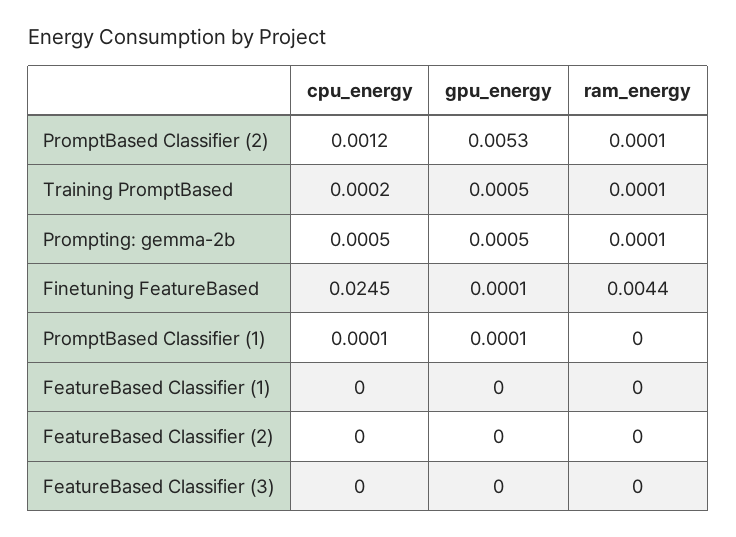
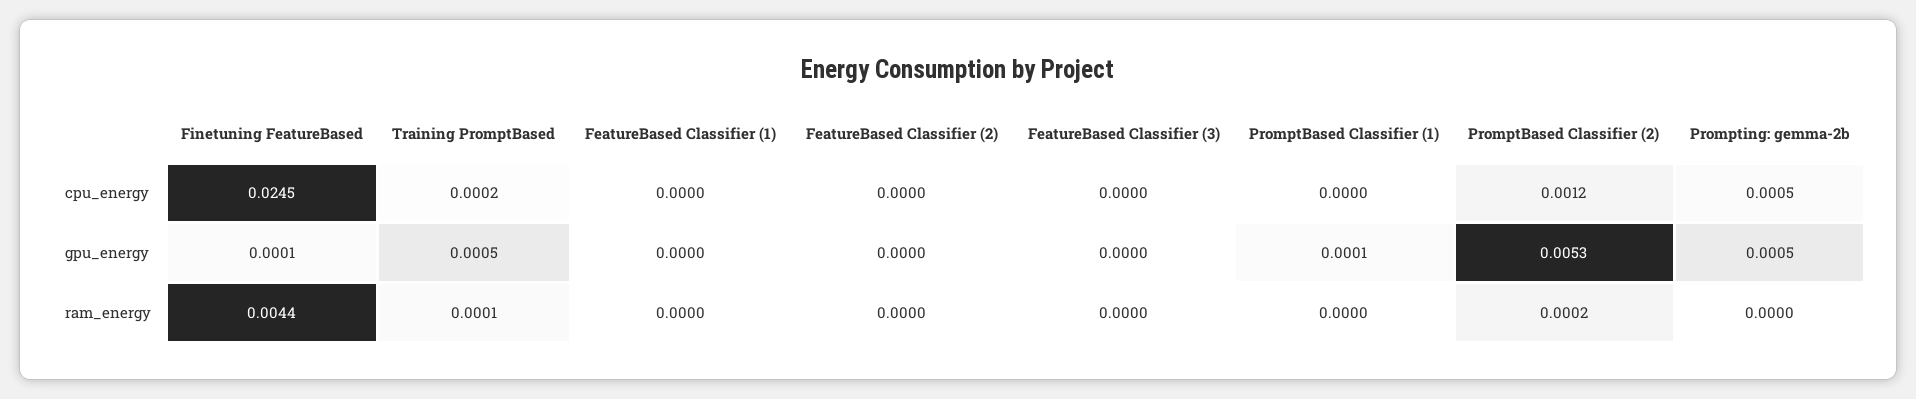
  {
    "cpu_energy": {
      "PromptBased Classifier (2)": 0.0012,
      "Training PromptBased": 0.0002,
      "Prompting: gemma-2b": 0.0005,
      "Finetuning FeatureBased": 0.0245,
-     "PromptBased Classifier (1)": 0.0001,
+     "PromptBased Classifier (1)": 0,
      "FeatureBased Classifier (1)": 0,
      "FeatureBased Classifier (2)": 0,
      "FeatureBased Classifier (3)": 0
    },
    "gpu_energy": {
      "PromptBased Classifier (2)": 0.0053,
      "Training PromptBased": 0.0005,
      "Prompting: gemma-2b": 0.0005,
      "Finetuning FeatureBased": 0.0001,
      "PromptBased Classifier (1)": 0.0001,
      "FeatureBased Classifier (1)": 0,
      "FeatureBased Classifier (2)": 0,
      "FeatureBased Classifier (3)": 0
    },
    "ram_energy": {
-     "PromptBased Classifier (2)": 0.0001,
+     "PromptBased Classifier (2)": 0.0002,
      "Training PromptBased": 0.0001,
-     "Prompting: gemma-2b": 0.0001,
+     "Prompting: gemma-2b": 0,
      "Finetuning FeatureBased": 0.0044,
      "PromptBased Classifier (1)": 0,
      "FeatureBased Classifier (1)": 0,
      "FeatureBased Classifier (2)": 0,
      "FeatureBased Classifier (3)": 0
    }
  }

